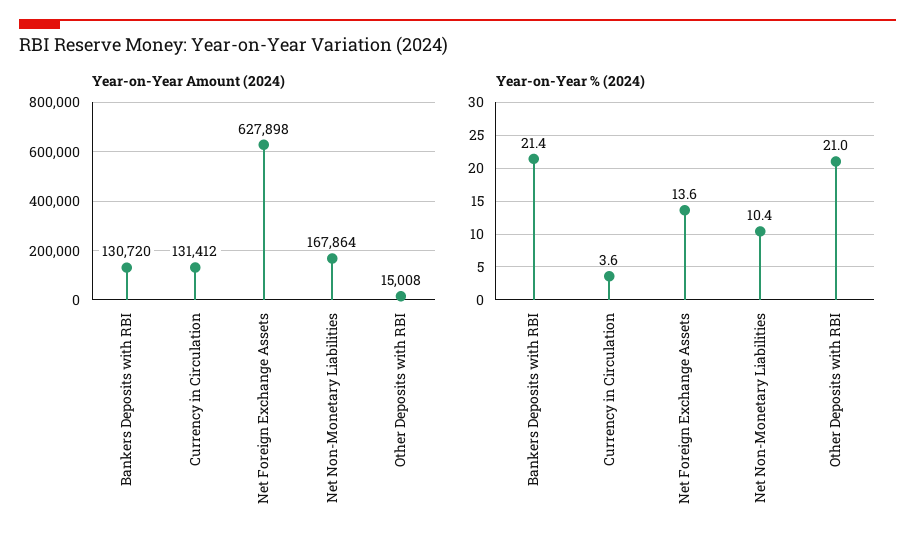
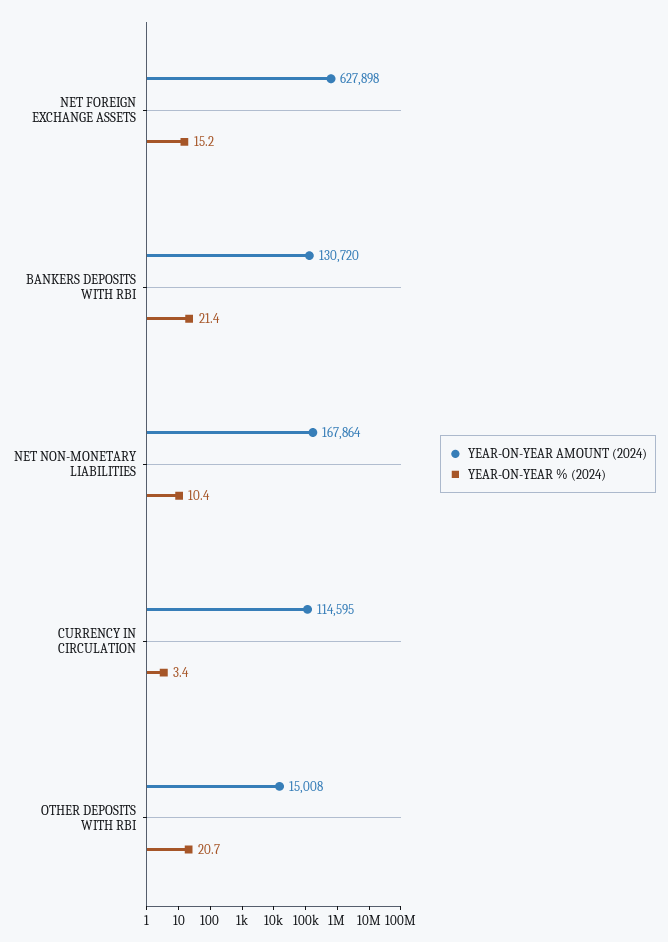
  {
    "Year-on-Year Amount (2024)": {
      "Bankers Deposits with RBI": 130720,
-     "Currency in Circulation": 131412,
+     "Currency in Circulation": 114595,
      "Net Foreign Exchange Assets": 627898,
      "Net Non-Monetary Liabilities": 167864,
      "Other Deposits with RBI": 15008
    },
    "Year-on-Year % (2024)": {
      "Bankers Deposits with RBI": 21.4,
-     "Currency in Circulation": 3.6,
+     "Currency in Circulation": 3.4,
-     "Net Foreign Exchange Assets": 13.6,
+     "Net Foreign Exchange Assets": 15.2,
      "Net Non-Monetary Liabilities": 10.4,
-     "Other Deposits with RBI": 21
+     "Other Deposits with RBI": 20.7
    }
  }

